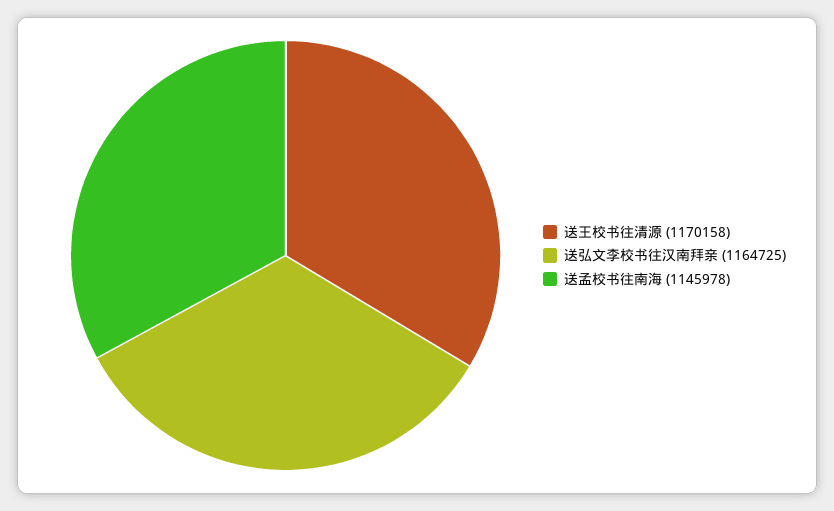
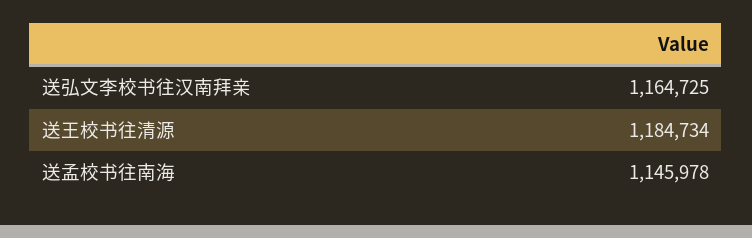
  {
-   "送王校书往清源": 1170158,
+   "送王校书往清源": 1184734,
    "送弘文李校书往汉南拜亲": 1164725,
    "送孟校书往南海": 1145978
  }

